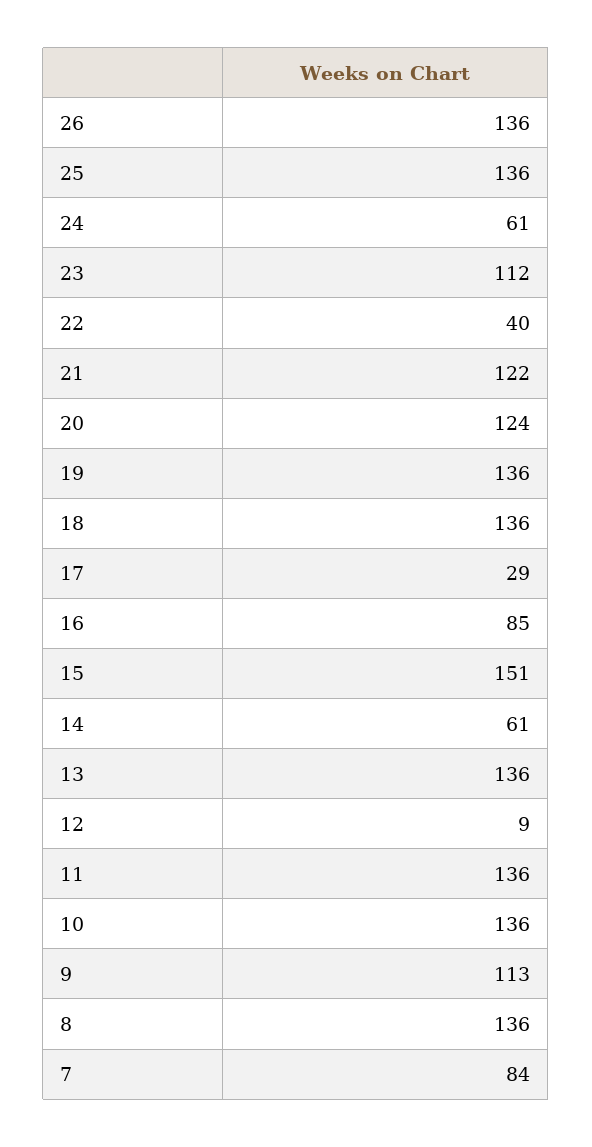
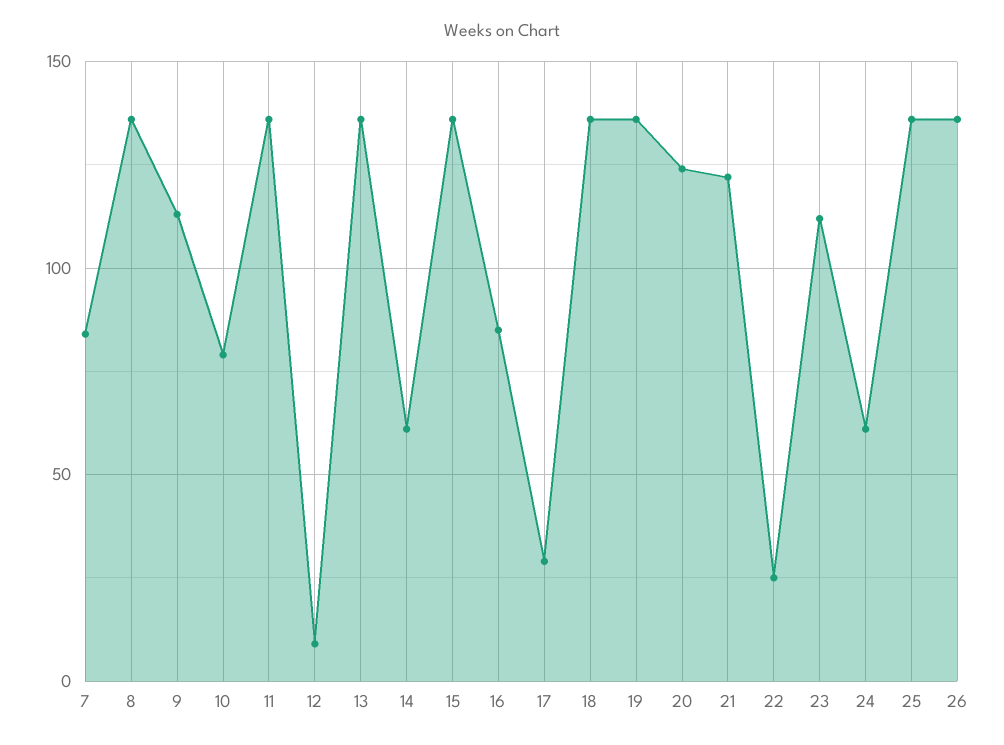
  {
    "26": 136,
    "25": 136,
    "24": 61,
    "23": 112,
-   "22": 40,
+   "22": 25,
    "21": 122,
    "20": 124,
    "19": 136,
    "18": 136,
    "17": 29,
    "16": 85,
-   "15": 151,
+   "15": 135,
    "14": 61,
    "13": 136,
    "12": 9,
    "11": 136,
-   "10": 136,
+   "10": 80,
    "9": 113,
    "8": 136,
    "7": 84
  }

